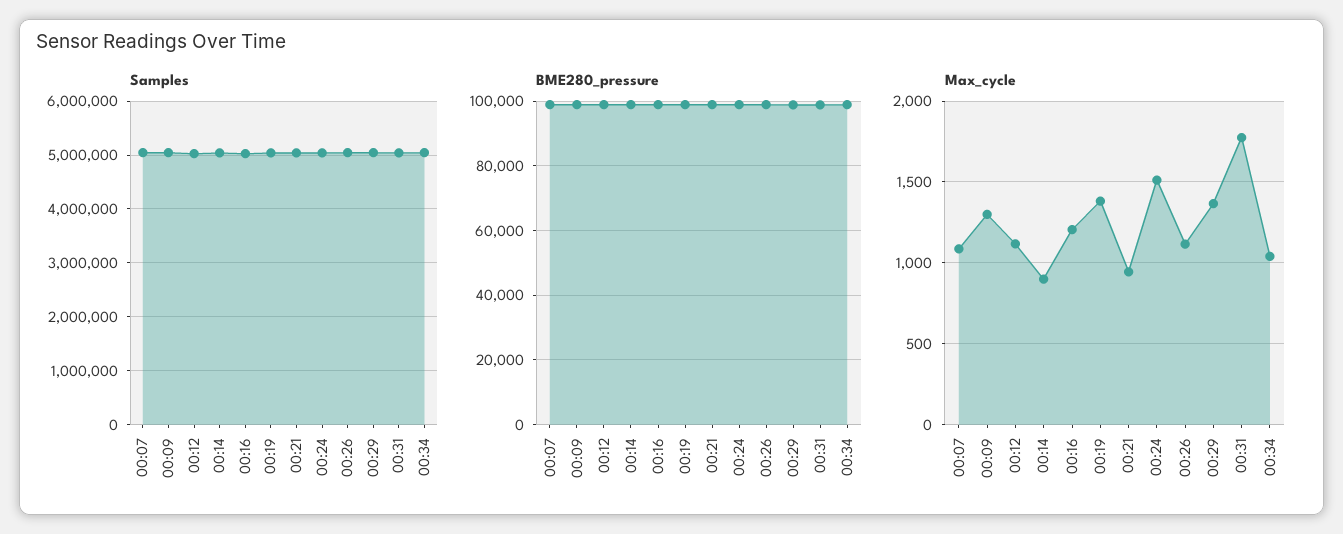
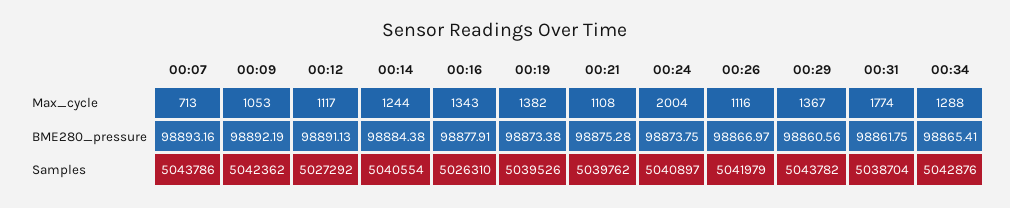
  {
    "Samples": {
      "00:07": 5043786,
      "00:09": 5042362,
      "00:12": 5027292,
      "00:14": 5040554,
      "00:16": 5026310,
      "00:19": 5039526,
      "00:21": 5039762,
      "00:24": 5040897,
      "00:26": 5041979,
      "00:29": 5043782,
      "00:31": 5038704,
      "00:34": 5042876
    },
    "BME280_pressure": {
      "00:07": 98893.16,
      "00:09": 98892.19,
      "00:12": 98891.13,
      "00:14": 98884.38,
      "00:16": 98877.91,
      "00:19": 98873.38,
      "00:21": 98875.28,
      "00:24": 98873.75,
      "00:26": 98866.97,
      "00:29": 98860.56,
      "00:31": 98861.75,
      "00:34": 98865.41
    },
    "Max_cycle": {
-     "00:07": 1100,
+     "00:07": 713,
-     "00:09": 1300,
+     "00:09": 1053,
      "00:12": 1117,
-     "00:14": 900,
+     "00:14": 1244,
-     "00:16": 1200,
+     "00:16": 1343,
      "00:19": 1382,
-     "00:21": 950,
+     "00:21": 1108,
-     "00:24": 1500,
+     "00:24": 2004,
      "00:26": 1116,
      "00:29": 1367,
      "00:31": 1774,
-     "00:34": 1050
+     "00:34": 1288
    }
  }

